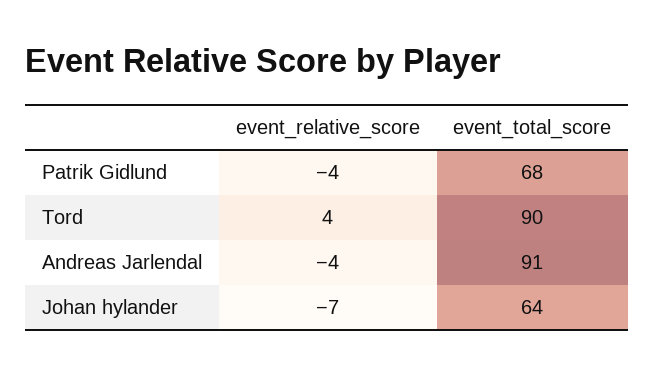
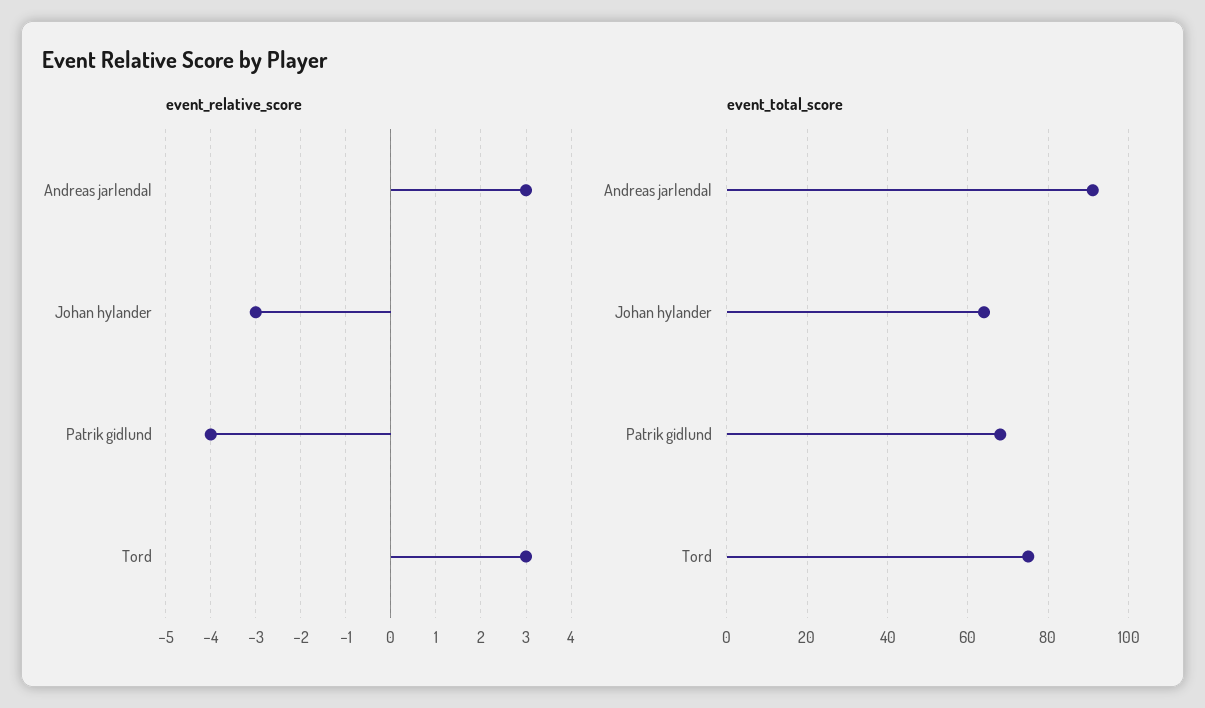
  {
    "event_relative_score": {
      "Patrik Gidlund": -4,
-     "Tord": 4,
+     "Tord": 3,
-     "Andreas Jarlendal": -4,
+     "Andreas Jarlendal": 3,
-     "Johan hylander": -7
+     "Johan hylander": -3
    },
    "event_total_score": {
      "Patrik Gidlund": 68,
-     "Tord": 90,
+     "Tord": 75,
      "Andreas Jarlendal": 91,
      "Johan hylander": 64
    }
  }

